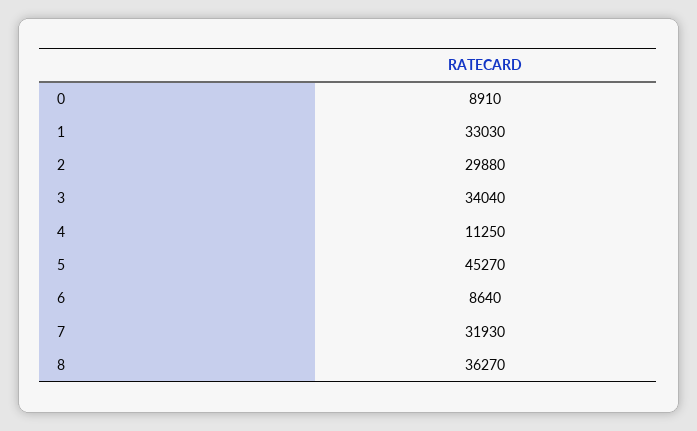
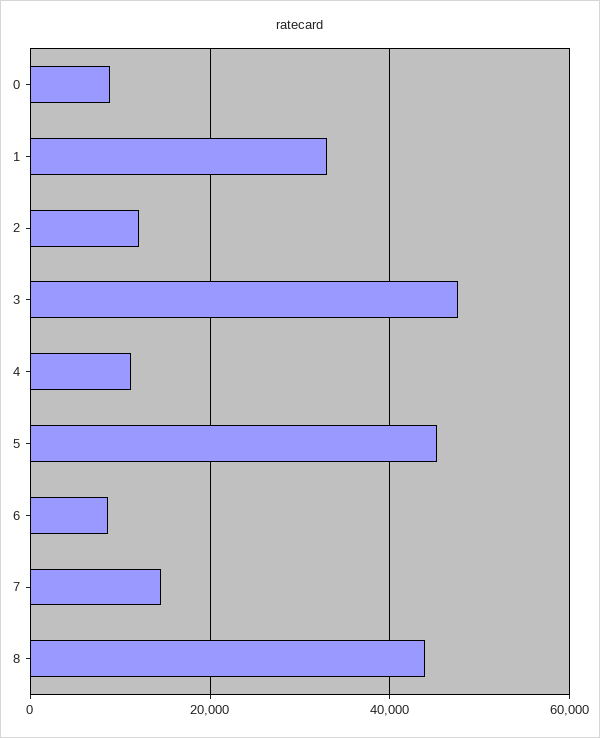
  {
    "0": 8910,
    "1": 33030,
-   "2": 29880,
+   "2": 12000,
-   "3": 34040,
+   "3": 48000,
    "4": 11250,
    "5": 45270,
    "6": 8640,
-   "7": 31930,
+   "7": 14000,
-   "8": 36270
+   "8": 44000
  }

